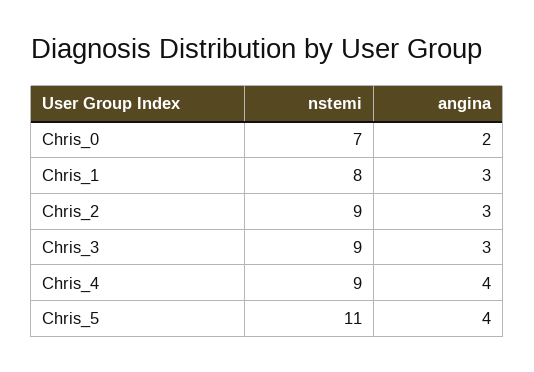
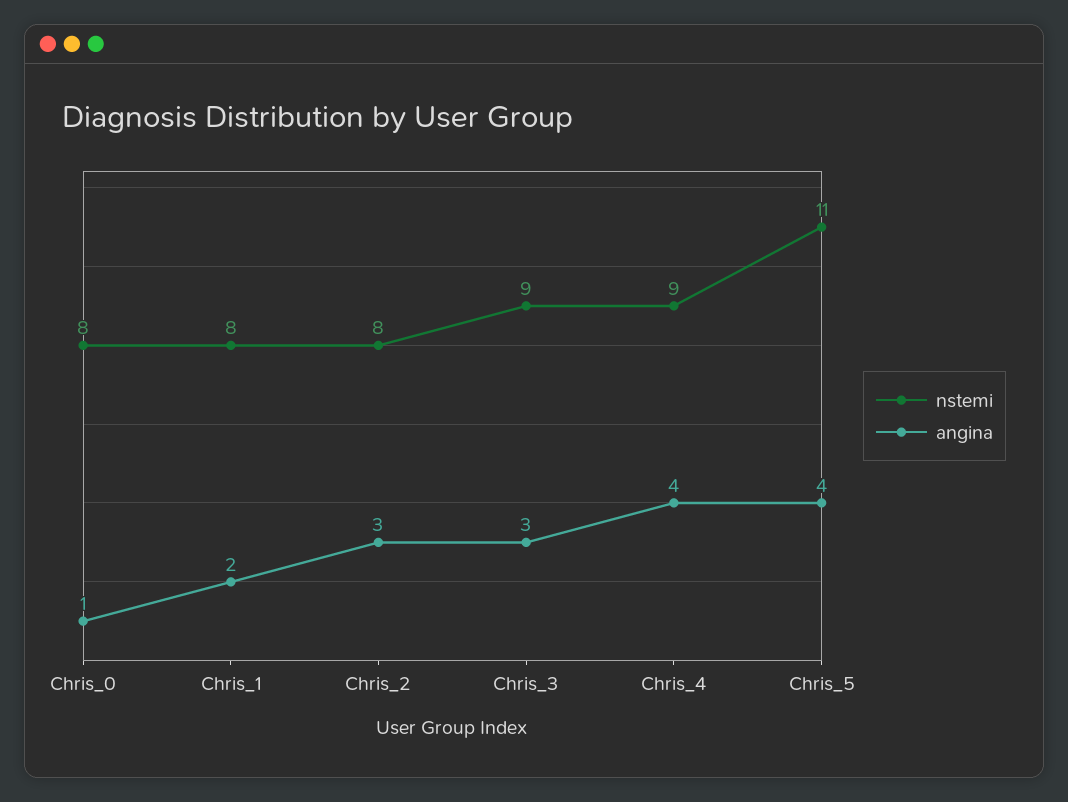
  {
    "nstemi": {
-     "Chris_0": 7,
+     "Chris_0": 8,
      "Chris_1": 8,
-     "Chris_2": 9,
+     "Chris_2": 8,
      "Chris_3": 9,
      "Chris_4": 9,
      "Chris_5": 11
    },
    "angina": {
-     "Chris_0": 2,
+     "Chris_0": 1,
-     "Chris_1": 3,
+     "Chris_1": 2,
      "Chris_2": 3,
      "Chris_3": 3,
      "Chris_4": 4,
      "Chris_5": 4
    }
  }

